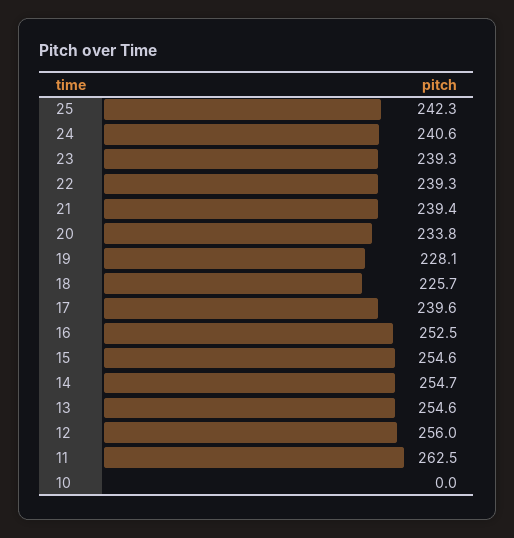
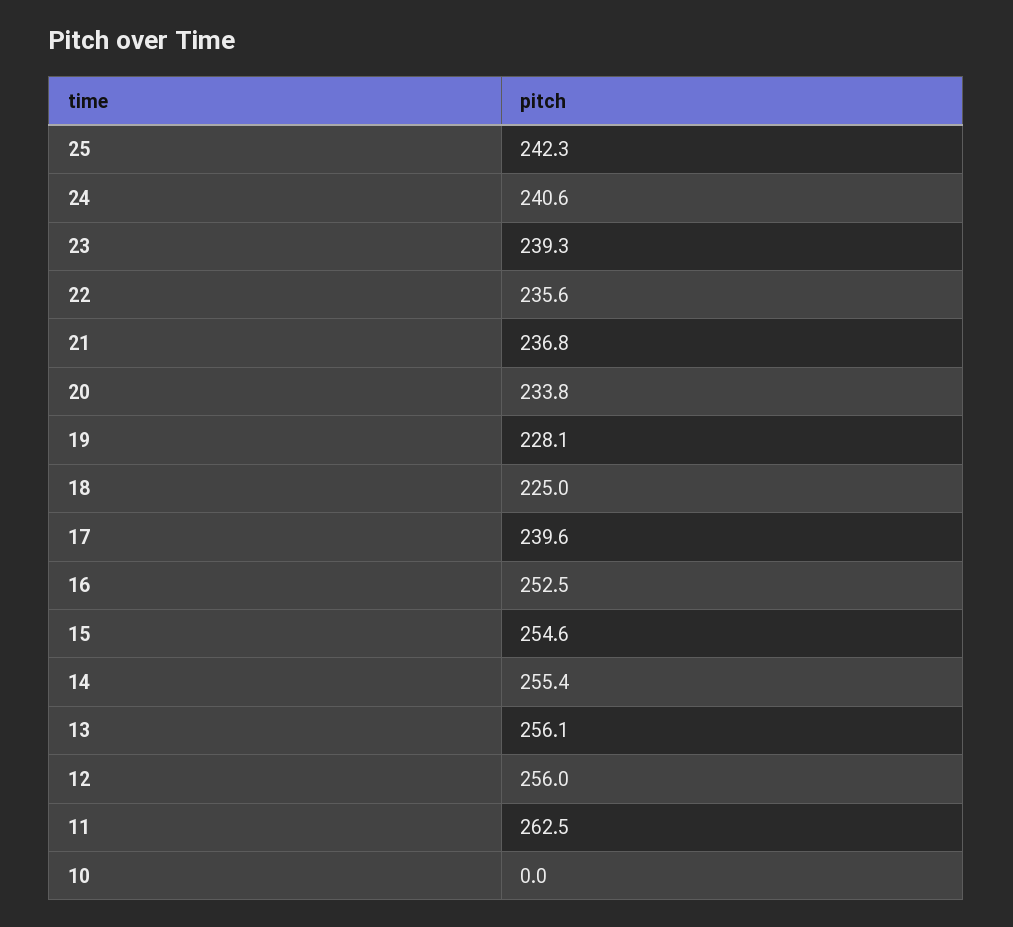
  {
    "25": 242.3,
    "24": 240.6,
    "23": 239.3,
-   "22": 239.3,
+   "22": 235.6,
-   "21": 239.4,
+   "21": 236.8,
    "20": 233.8,
    "19": 228.1,
-   "18": 225.7,
+   "18": 225,
    "17": 239.6,
    "16": 252.5,
    "15": 254.6,
-   "14": 254.7,
+   "14": 255.4,
-   "13": 254.6,
+   "13": 256.1,
    "12": 256,
    "11": 262.5,
    "10": 0
  }

